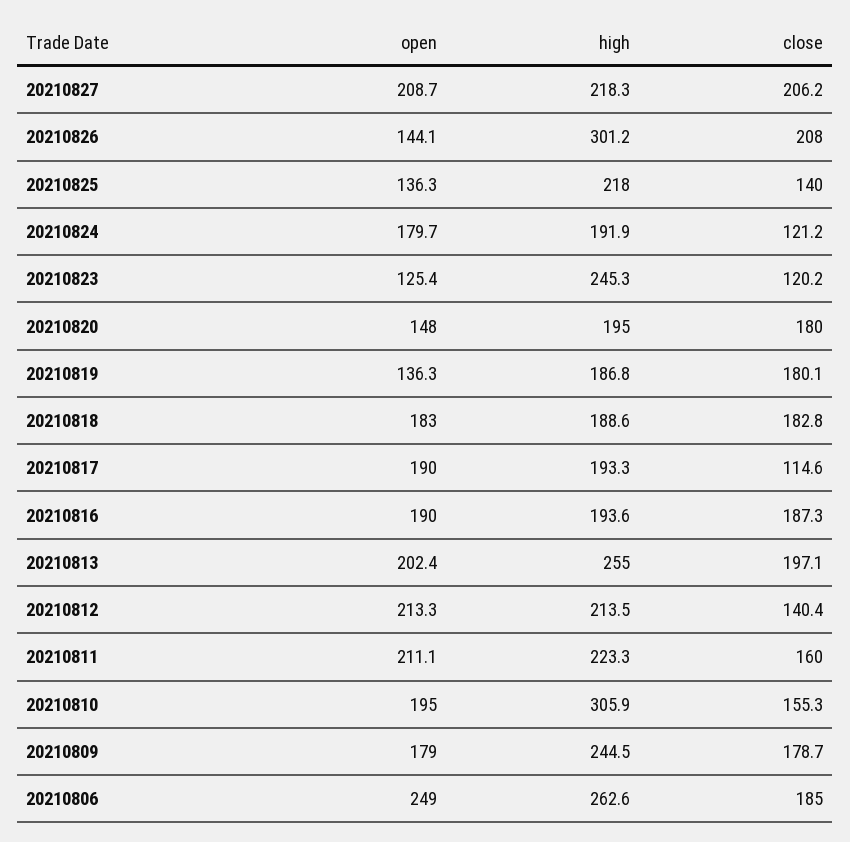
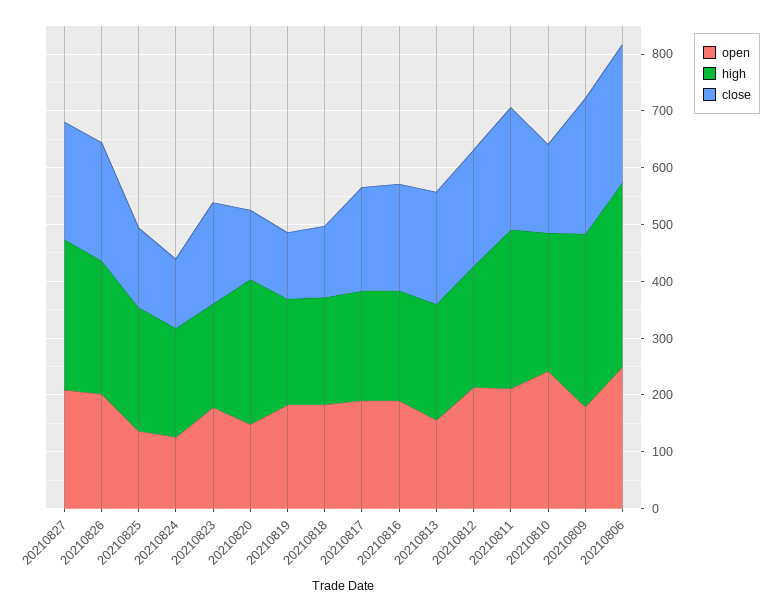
  {
    "open": {
      "20210827": 208.7,
-     "20210826": 144.1,
+     "20210826": 200,
      "20210825": 136.3,
-     "20210824": 179.7,
+     "20210824": 120,
-     "20210823": 125.4,
+     "20210823": 180,
      "20210820": 148,
-     "20210819": 136.3,
+     "20210819": 180,
      "20210818": 183,
      "20210817": 190,
      "20210816": 190,
-     "20210813": 202.4,
+     "20210813": 160,
      "20210812": 213.3,
      "20210811": 211.1,
-     "20210810": 195,
+     "20210810": 240,
      "20210809": 179,
      "20210806": 249
    },
    "high": {
-     "20210827": 218.3,
+     "20210827": 260,
-     "20210826": 301.2,
+     "20210826": 240,
      "20210825": 218,
      "20210824": 191.9,
-     "20210823": 245.3,
+     "20210823": 180,
-     "20210820": 195,
+     "20210820": 260,
      "20210819": 186.8,
      "20210818": 188.6,
      "20210817": 193.3,
      "20210816": 193.6,
-     "20210813": 255,
+     "20210813": 200,
      "20210812": 213.5,
-     "20210811": 223.3,
+     "20210811": 280,
-     "20210810": 305.9,
+     "20210810": 240,
-     "20210809": 244.5,
+     "20210809": 300,
-     "20210806": 262.6
+     "20210806": 320
    },
    "close": {
      "20210827": 206.2,
      "20210826": 208,
      "20210825": 140,
      "20210824": 121.2,
-     "20210823": 120.2,
+     "20210823": 180,
-     "20210820": 180,
+     "20210820": 120,
-     "20210819": 180.1,
+     "20210819": 120,
-     "20210818": 182.8,
+     "20210818": 120,
-     "20210817": 114.6,
+     "20210817": 180,
      "20210816": 187.3,
      "20210813": 197.1,
-     "20210812": 140.4,
+     "20210812": 200,
-     "20210811": 160,
+     "20210811": 220,
      "20210810": 155.3,
-     "20210809": 178.7,
+     "20210809": 240,
-     "20210806": 185
+     "20210806": 240
    }
  }

